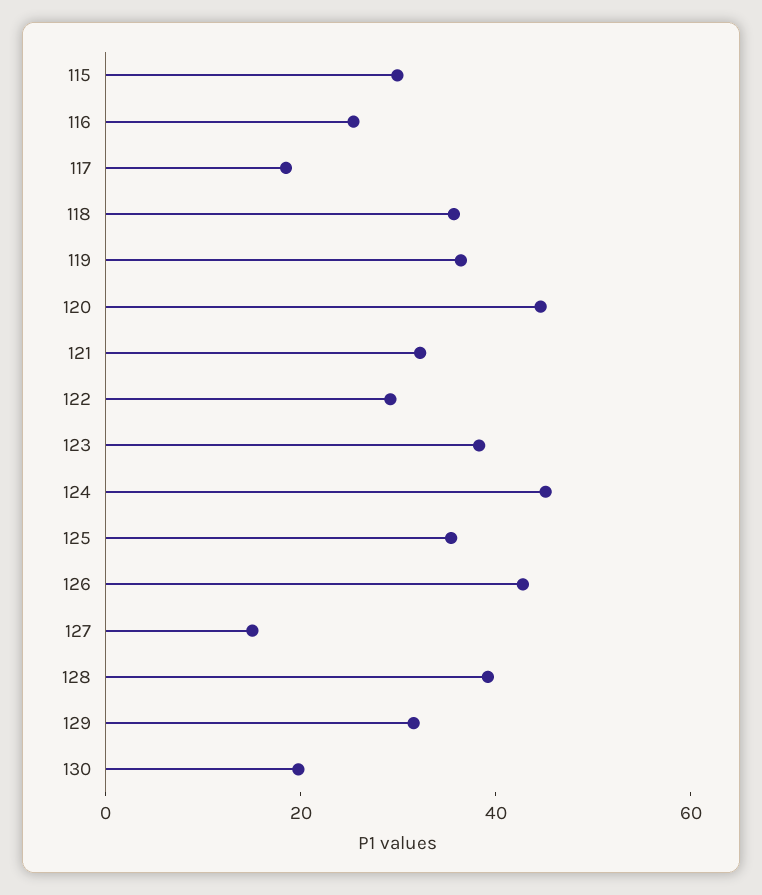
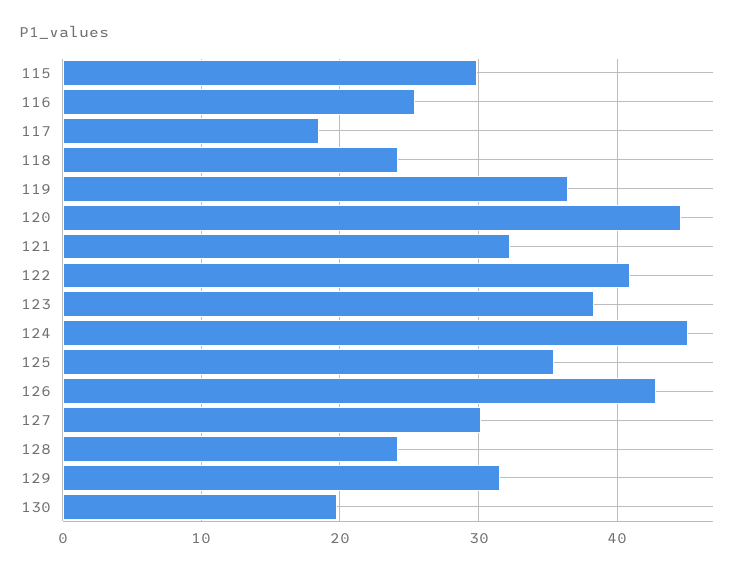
  {
    "115": 30,
    "116": 25,
    "117": 19,
-   "118": 35,
+   "118": 24,
    "119": 36,
    "120": 45,
    "121": 32,
-   "122": 30,
+   "122": 41,
    "123": 38,
    "124": 45,
    "125": 35,
    "126": 43,
-   "127": 15,
+   "127": 30,
-   "128": 40,
+   "128": 24,
    "129": 32,
    "130": 20
  }

